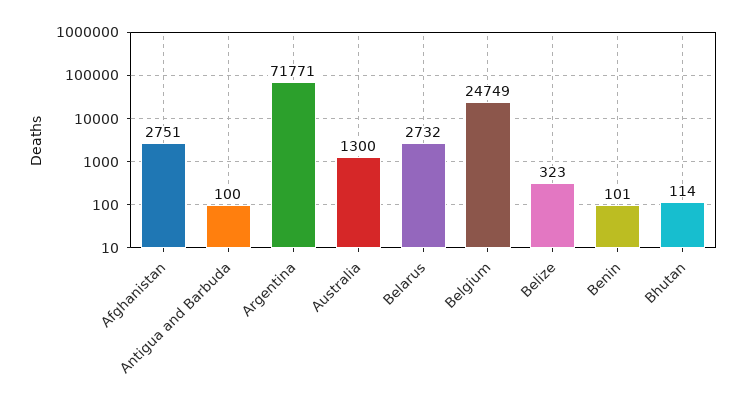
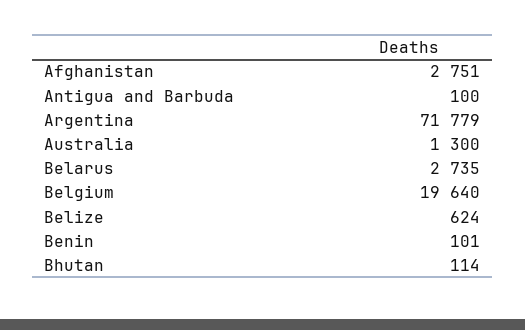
  {
    "Afghanistan": 2751,
    "Antigua and Barbuda": 100,
-   "Argentina": 71771,
+   "Argentina": 71779,
    "Australia": 1300,
-   "Belarus": 2732,
+   "Belarus": 2735,
-   "Belgium": 24749,
+   "Belgium": 19640,
-   "Belize": 323,
+   "Belize": 624,
    "Benin": 101,
    "Bhutan": 114
  }

